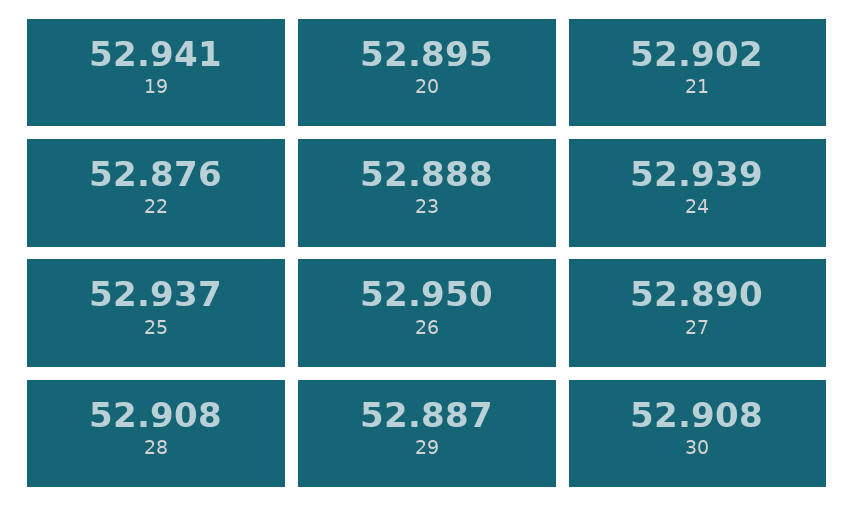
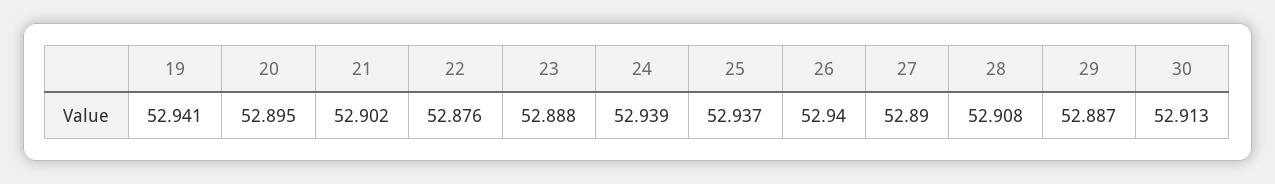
  {
    "19": 52.941,
    "20": 52.895,
    "21": 52.902,
    "22": 52.876,
    "23": 52.888,
    "24": 52.939,
    "25": 52.937,
-   "26": 52.95,
+   "26": 52.94,
    "27": 52.89,
    "28": 52.908,
    "29": 52.887,
-   "30": 52.908
+   "30": 52.913
  }

